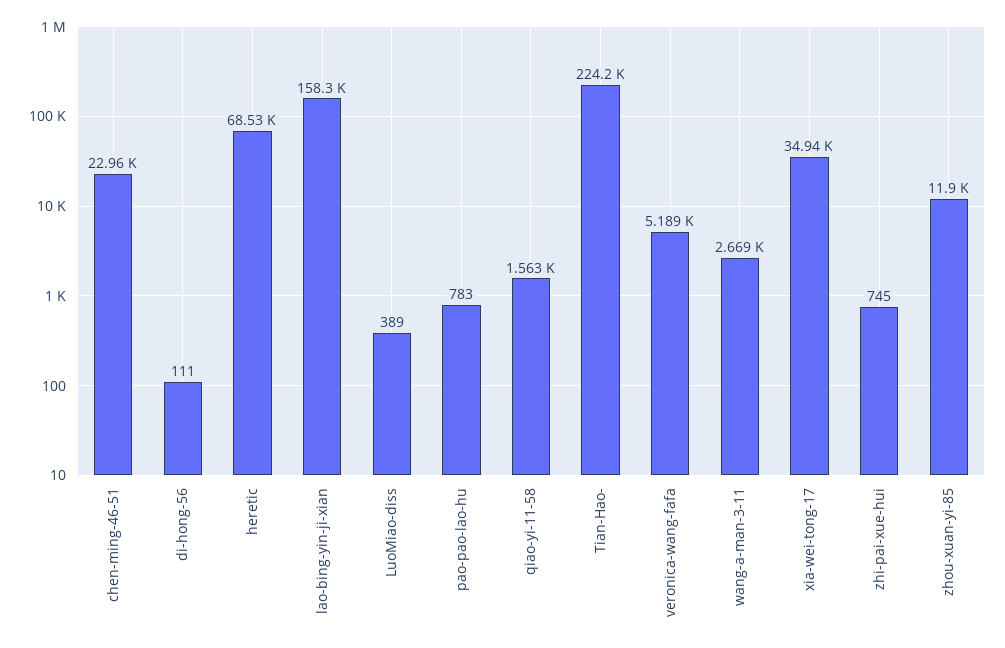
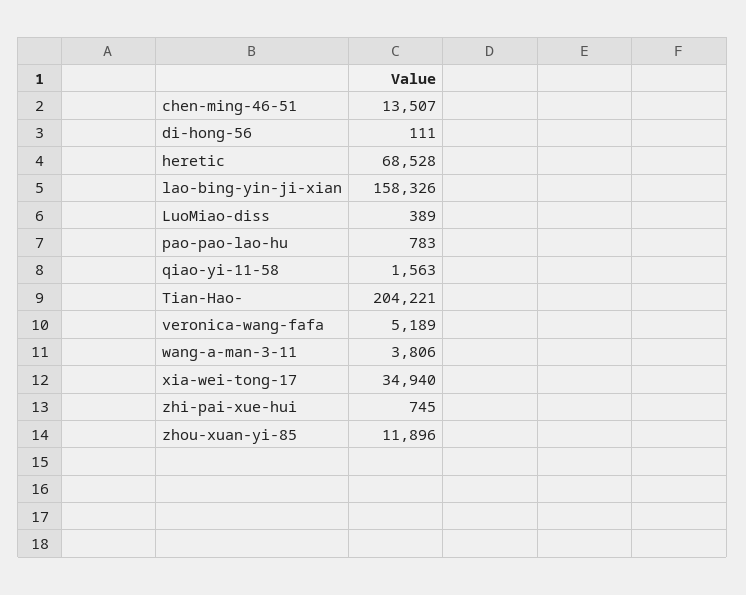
  {
-   "chen-ming-46-51": 22960,
+   "chen-ming-46-51": 13507,
    "di-hong-56": 111,
    "heretic": 68528,
    "lao-bing-yin-ji-xian": 158326,
    "LuoMiao-diss": 389,
    "pao-pao-lao-hu": 783,
    "qiao-yi-11-58": 1563,
-   "Tian-Hao-": 224200,
+   "Tian-Hao-": 204221,
    "veronica-wang-fafa": 5189,
-   "wang-a-man-3-11": 2669,
+   "wang-a-man-3-11": 3806,
    "xia-wei-tong-17": 34940,
    "zhi-pai-xue-hui": 745,
    "zhou-xuan-yi-85": 11896
  }

